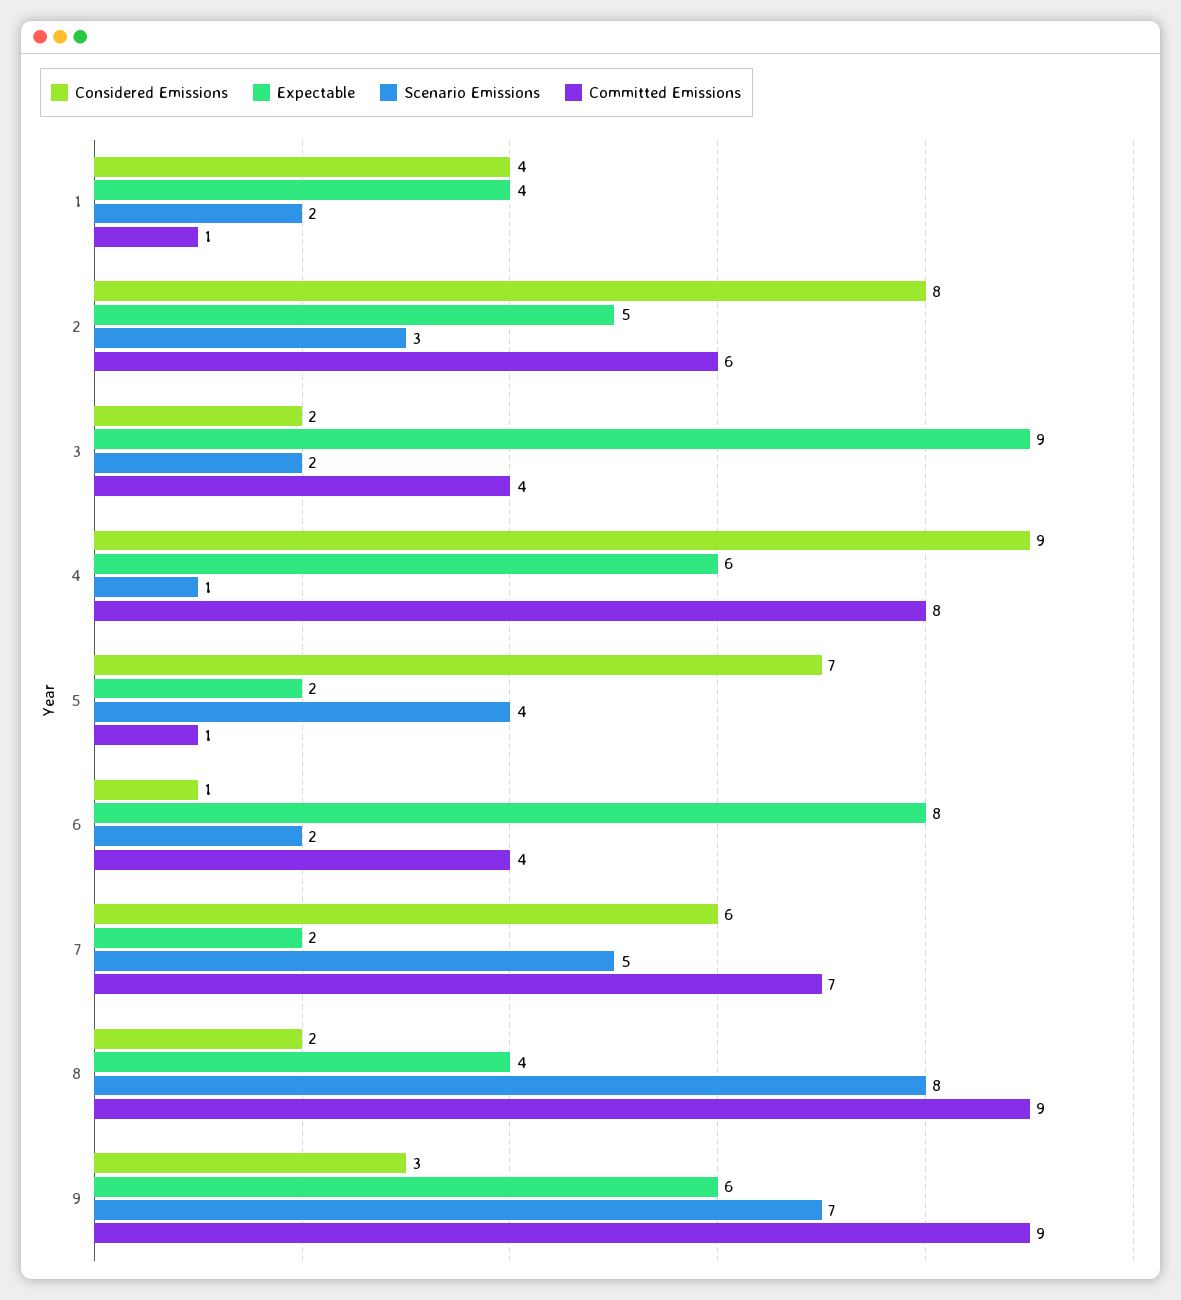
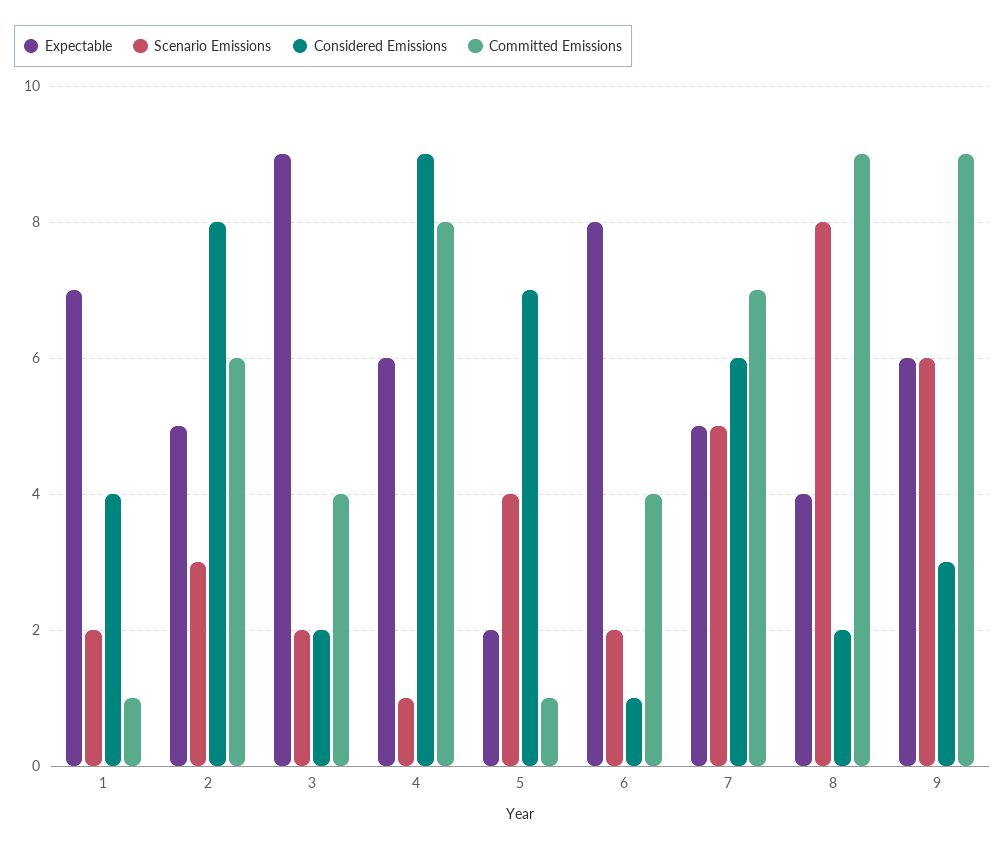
  {
    "Considered Emissions": {
      "1": 4,
      "2": 8,
      "3": 2,
      "4": 9,
      "5": 7,
      "6": 1,
      "7": 6,
      "8": 2,
      "9": 3
    },
    "Expectable": {
-     "1": 4,
+     "1": 7,
      "2": 5,
      "3": 9,
      "4": 6,
      "5": 2,
      "6": 8,
-     "7": 2,
+     "7": 5,
      "8": 4,
      "9": 6
    },
    "Scenario Emissions": {
      "1": 2,
      "2": 3,
      "3": 2,
      "4": 1,
      "5": 4,
      "6": 2,
      "7": 5,
      "8": 8,
-     "9": 7
+     "9": 6
    },
    "Committed Emissions": {
      "1": 1,
      "2": 6,
      "3": 4,
      "4": 8,
      "5": 1,
      "6": 4,
      "7": 7,
      "8": 9,
      "9": 9
    }
  }

